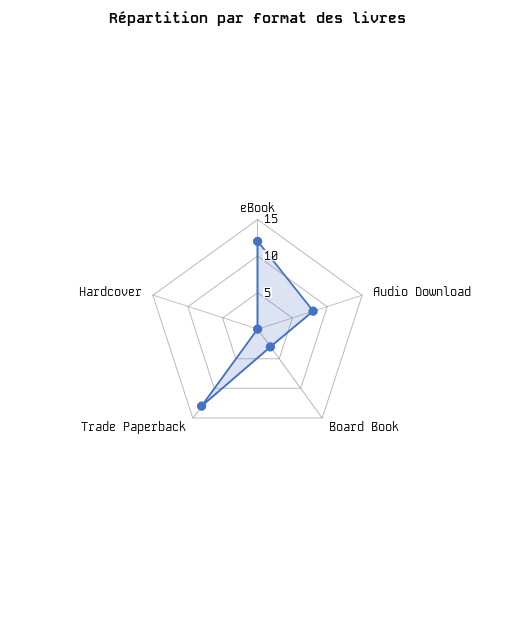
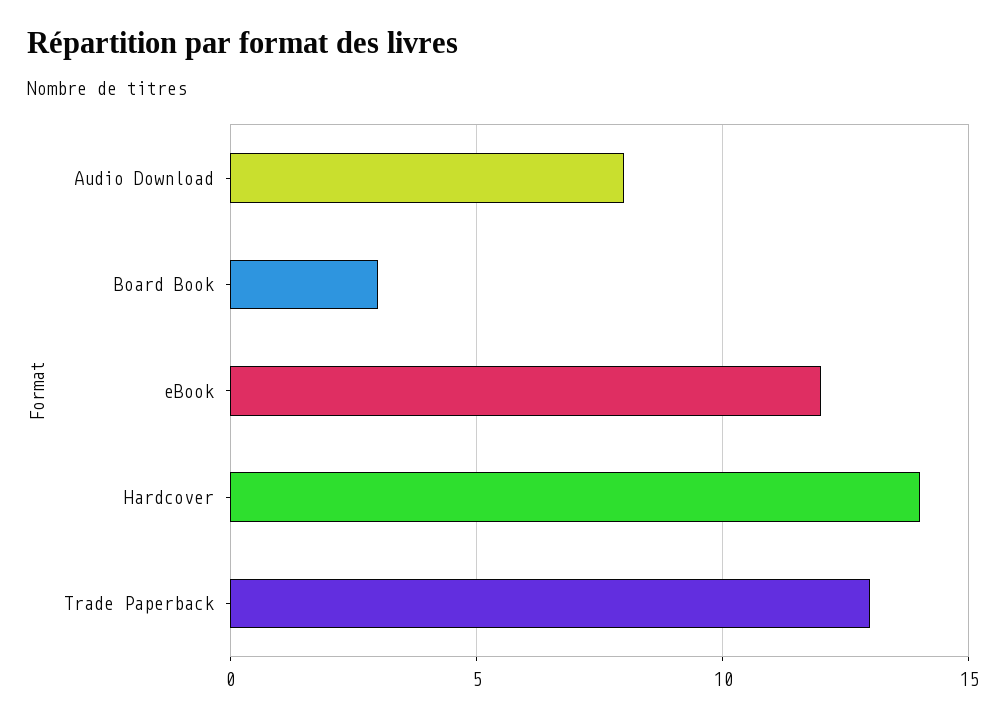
  {
    "eBook": 12,
    "Audio Download": 8,
    "Board Book": 3,
    "Trade Paperback": 13,
-   "Hardcover": 0
+   "Hardcover": 14
  }

